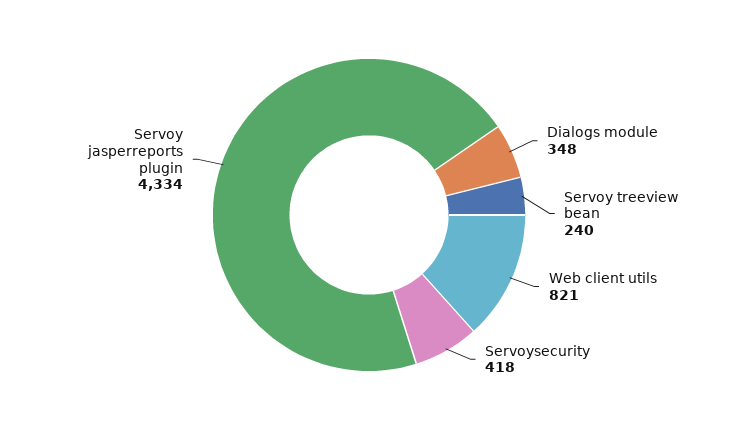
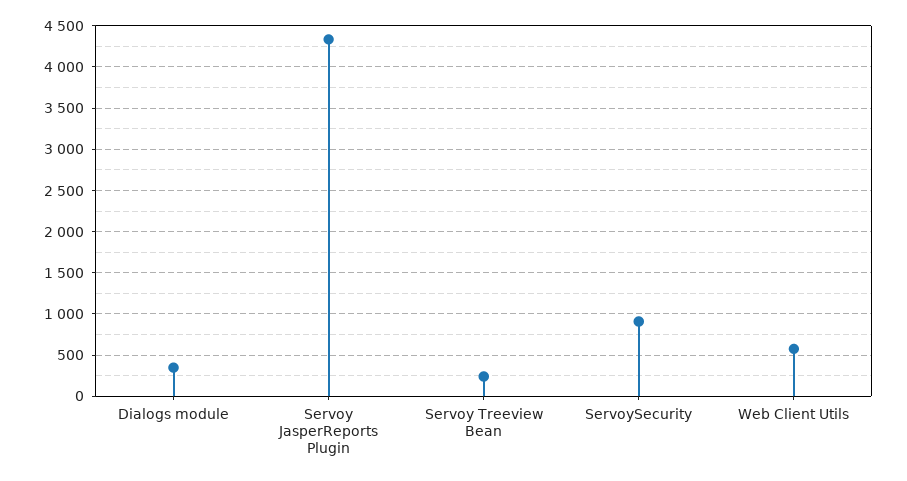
  {
    "Dialogs module": 348,
    "Servoy treeview bean": 240,
-   "Web client utils": 821,
+   "Web client utils": 600,
-   "Servoysecurity": 418,
+   "Servoysecurity": 900,
    "Servoy jasperreports plugin": 4334
  }

